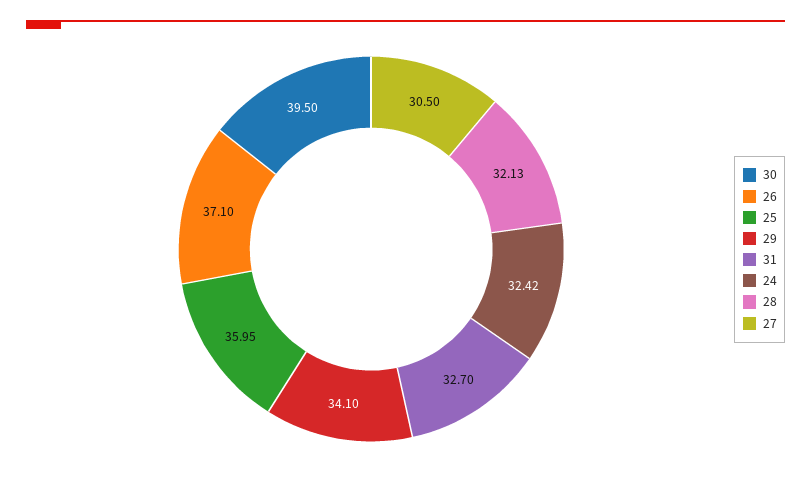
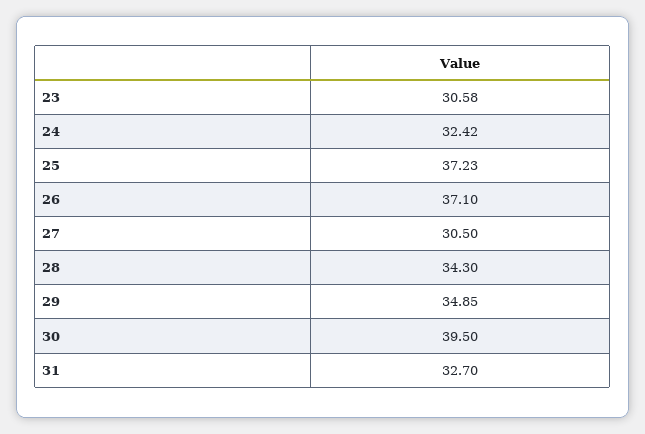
  {
    "30": 39.5,
    "26": 37.1,
-   "25": 35.95,
+   "25": 37.23,
-   "29": 34.1,
+   "29": 34.85,
    "31": 32.7,
    "24": 32.42,
-   "28": 32.13,
+   "28": 34.3,
-   "27": 30.5
+   "27": 30.5,
+   "23": 30.58
  }

